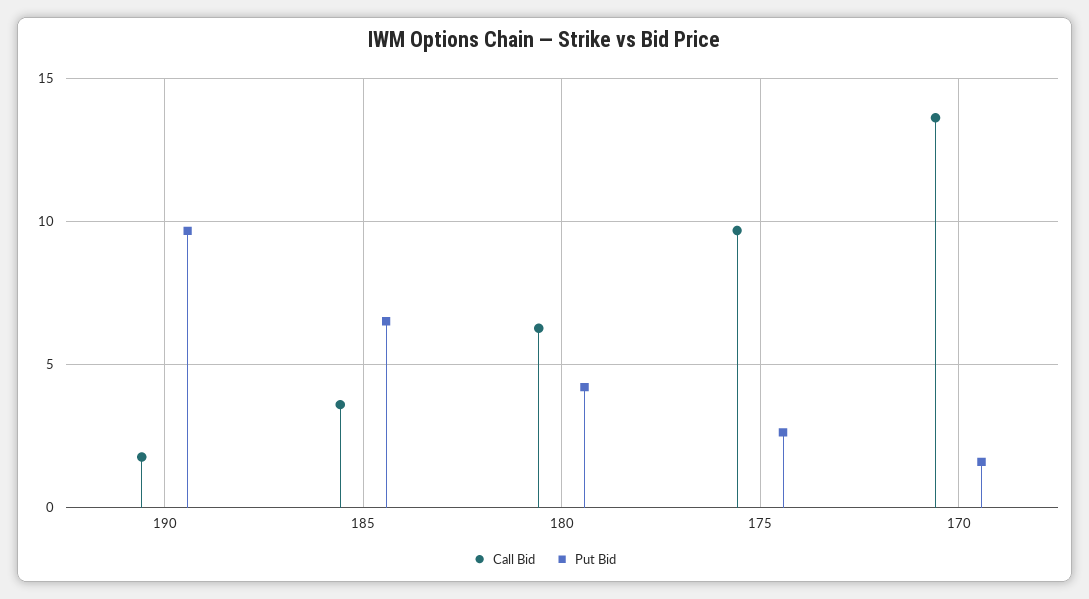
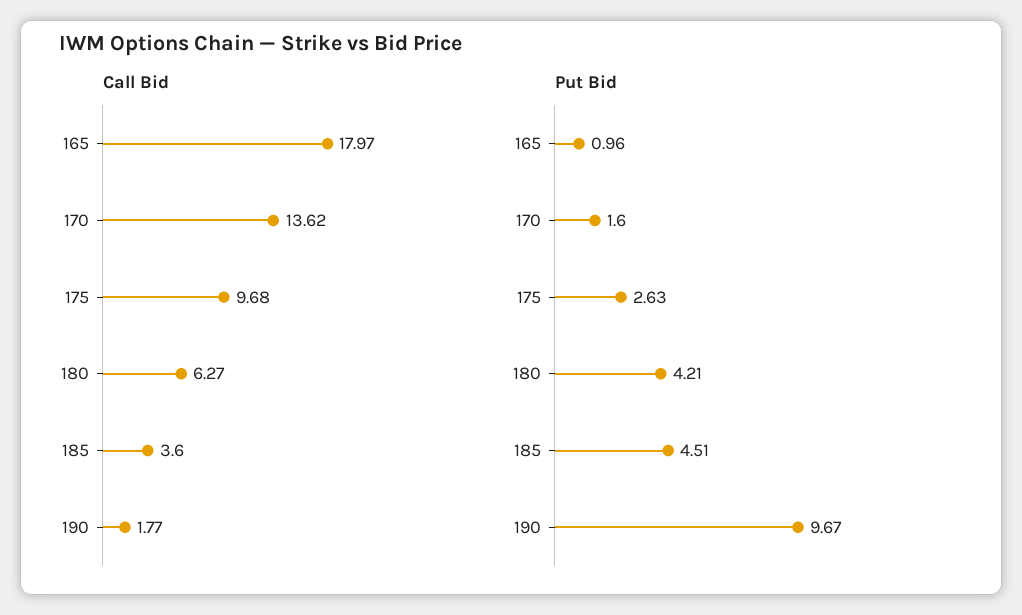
  {
    "Call Bid": {
      "190": 1.77,
      "185": 3.6,
      "180": 6.27,
      "175": 9.68,
-     "170": 13.62
+     "170": 13.62,
+     "165": 17.97
    },
    "Put Bid": {
      "190": 9.67,
-     "185": 6.5,
+     "185": 4.51,
      "180": 4.21,
      "175": 2.63,
-     "170": 1.6
+     "170": 1.6,
+     "165": 0.96
    }
  }

